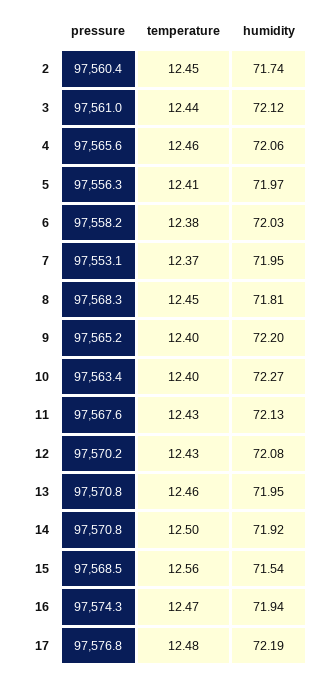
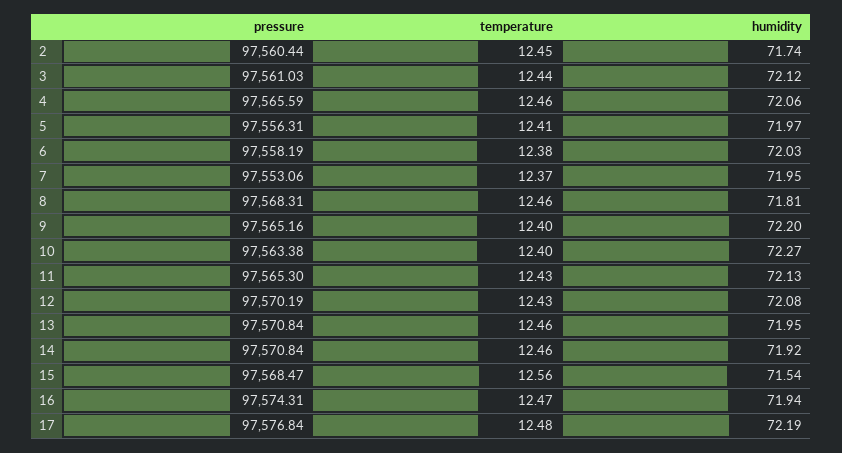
  {
    "pressure": {
      "2": 97560.44,
      "3": 97561.03,
      "4": 97565.59,
      "5": 97556.31,
      "6": 97558.19,
      "7": 97553.06,
      "8": 97568.31,
      "9": 97565.16,
      "10": 97563.38,
-     "11": 97567.6,
+     "11": 97565.3,
      "12": 97570.19,
      "13": 97570.84,
      "14": 97570.84,
      "15": 97568.47,
      "16": 97574.31,
      "17": 97576.84
    },
    "temperature": {
      "2": 12.45,
      "3": 12.44,
      "4": 12.46,
      "5": 12.41,
      "6": 12.38,
      "7": 12.37,
-     "8": 12.45,
+     "8": 12.46,
      "9": 12.4,
      "10": 12.4,
      "11": 12.43,
      "12": 12.43,
      "13": 12.46,
-     "14": 12.5,
+     "14": 12.46,
      "15": 12.56,
      "16": 12.47,
      "17": 12.48
    },
    "humidity": {
      "2": 71.74,
      "3": 72.12,
      "4": 72.06,
      "5": 71.97,
      "6": 72.03,
      "7": 71.95,
      "8": 71.81,
      "9": 72.2,
      "10": 72.27,
      "11": 72.13,
      "12": 72.08,
      "13": 71.95,
      "14": 71.92,
      "15": 71.54,
      "16": 71.94,
      "17": 72.19
    }
  }

